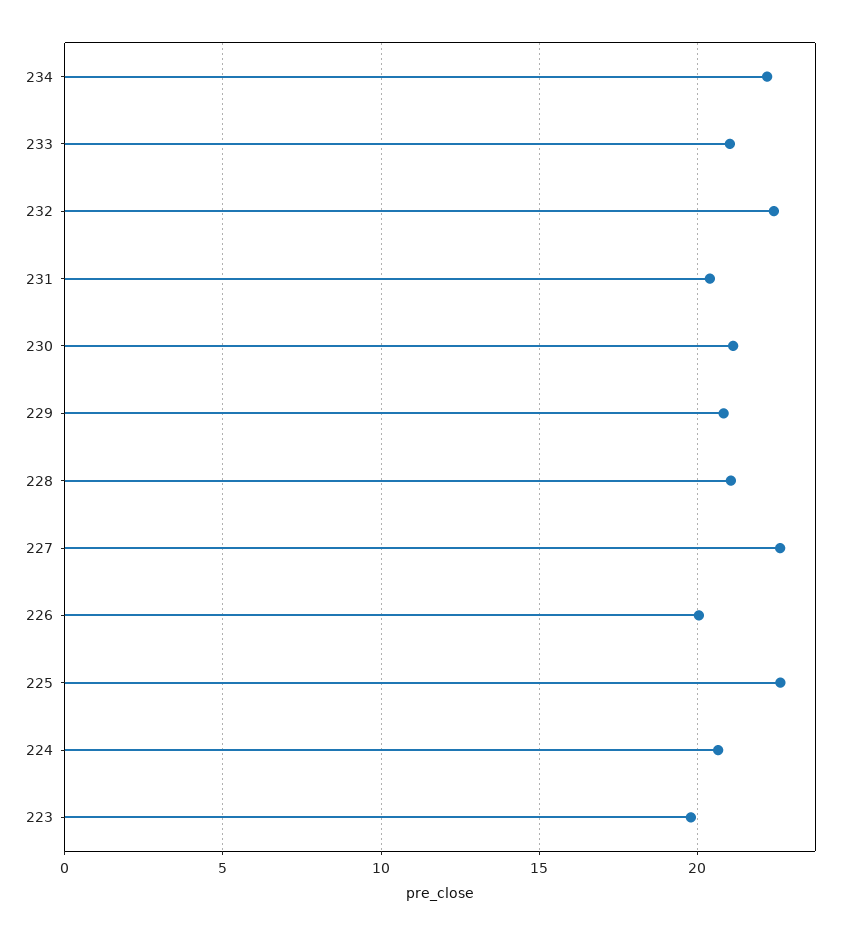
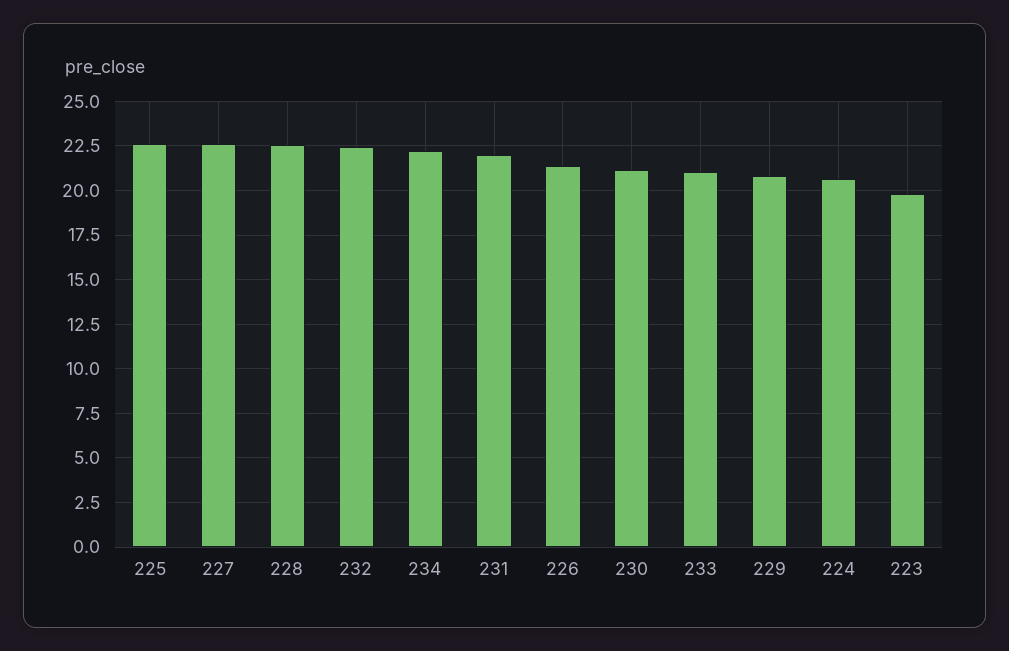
  {
    "234": 22,
    "233": 21,
    "232": 22.5,
-   "231": 20.5,
+   "231": 22,
    "230": 21,
    "229": 21,
-   "228": 21,
+   "228": 22.5,
    "227": 22.5,
-   "226": 20,
+   "226": 21.5,
    "225": 22.5,
    "224": 20.5,
    "223": 20
  }

